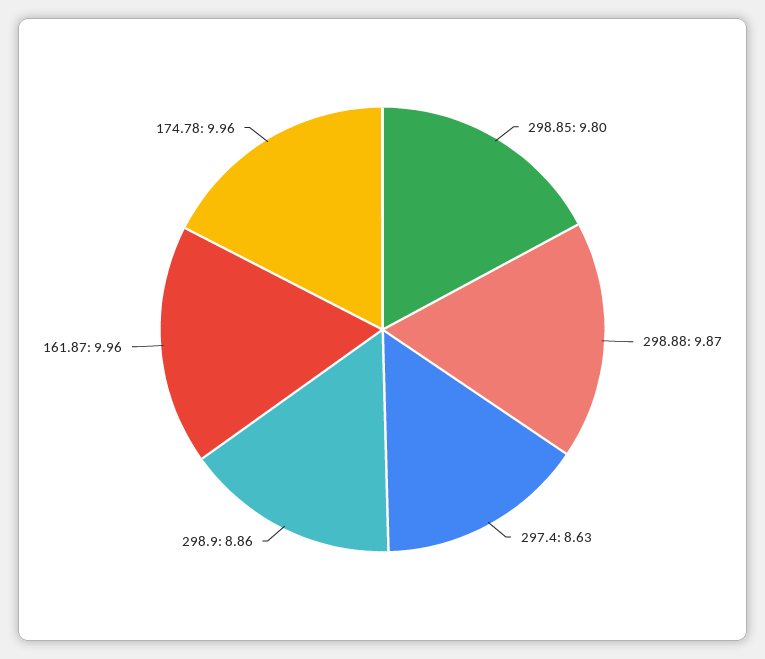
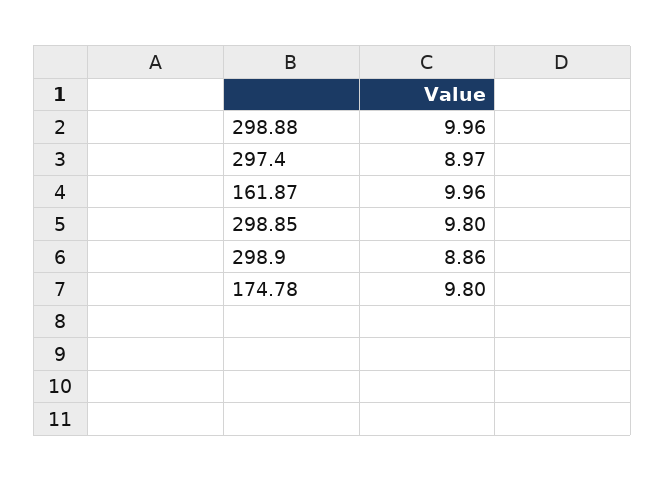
  {
    "298.85": 9.8,
-   "298.88": 9.87,
+   "298.88": 9.96,
-   "297.4": 8.63,
+   "297.4": 8.97,
    "298.9": 8.86,
    "161.87": 9.96,
-   "174.78": 9.96
+   "174.78": 9.8
  }

